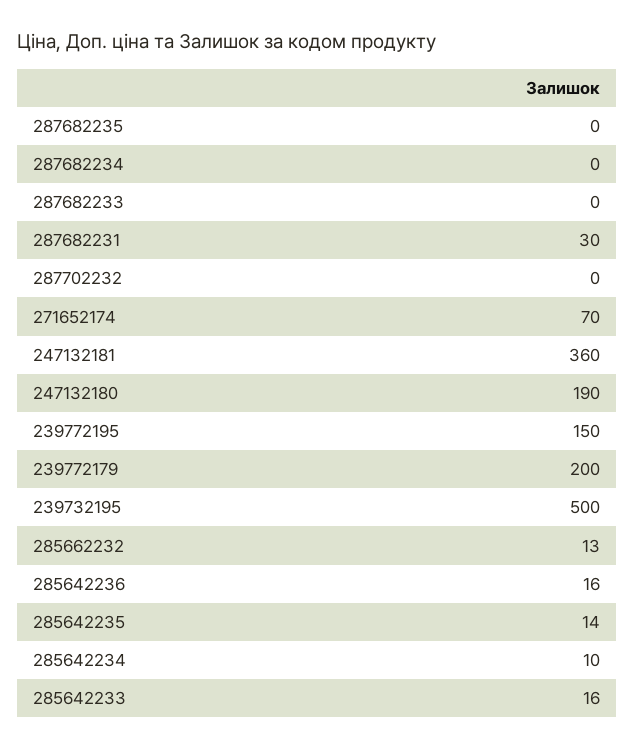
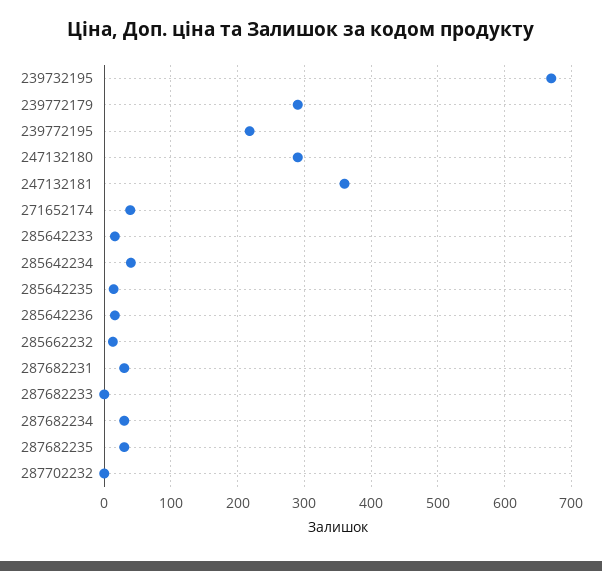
  {
-   "287682235": 0,
+   "287682235": 30,
-   "287682234": 0,
+   "287682234": 30,
    "287682233": 0,
    "287682231": 30,
    "287702232": 0,
-   "271652174": 70,
+   "271652174": 40,
    "247132181": 360,
-   "247132180": 190,
+   "247132180": 290,
-   "239772195": 150,
+   "239772195": 220,
-   "239772179": 200,
+   "239772179": 290,
-   "239732195": 500,
+   "239732195": 670,
    "285662232": 13,
    "285642236": 16,
    "285642235": 14,
-   "285642234": 10,
+   "285642234": 40,
    "285642233": 16
  }

